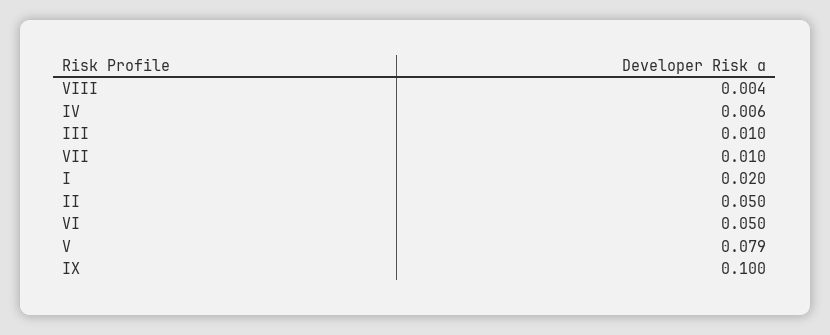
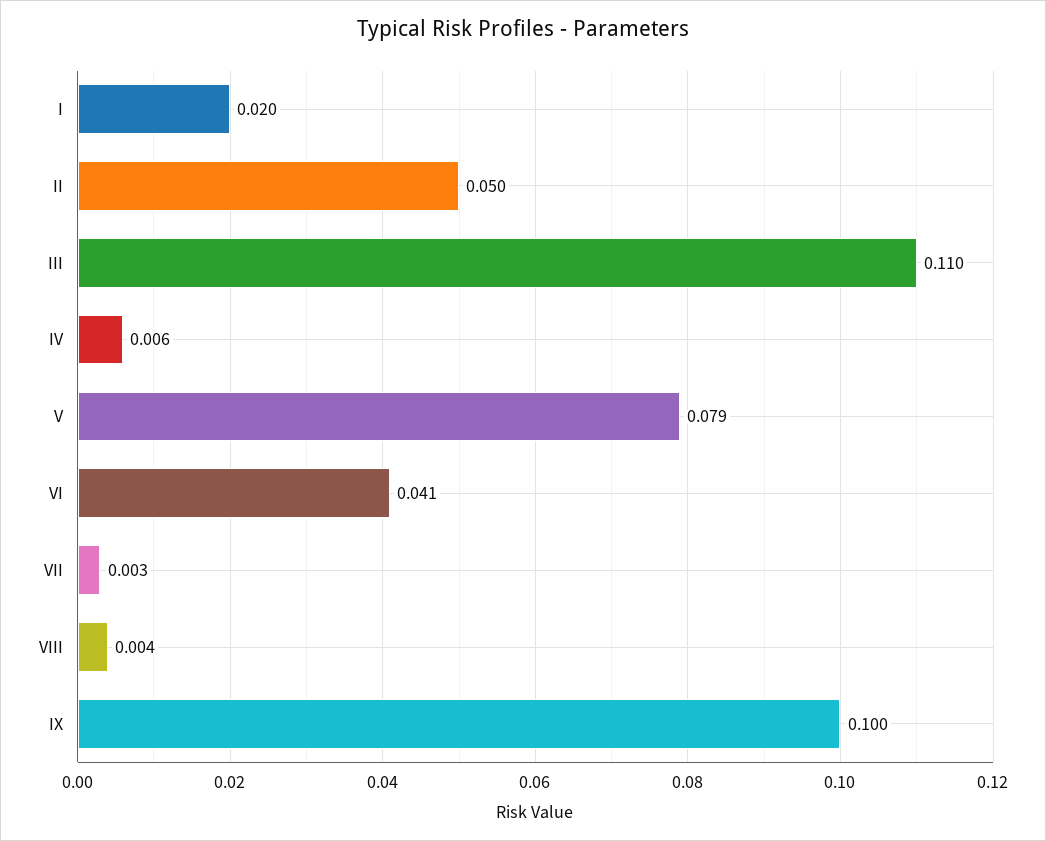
  {
    "VIII": 0.004,
    "IV": 0.006,
-   "III": 0.01,
+   "III": 0.11,
-   "VII": 0.01,
+   "VII": 0.003,
    "I": 0.02,
    "II": 0.05,
-   "VI": 0.05,
+   "VI": 0.041,
    "V": 0.079,
    "IX": 0.1
  }

